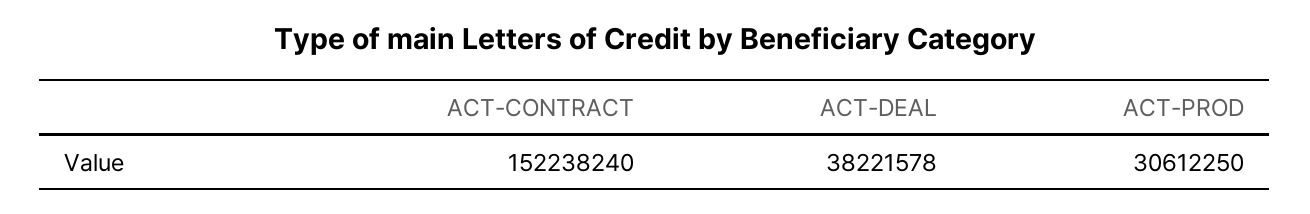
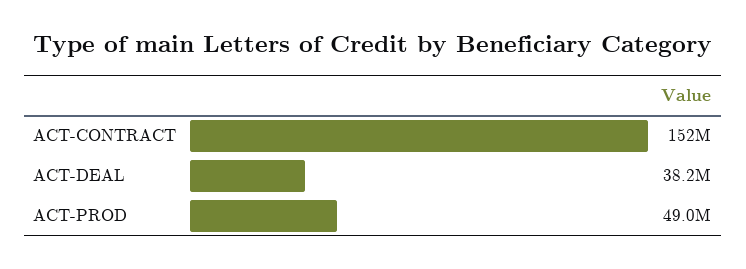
  {
    "ACT-CONTRACT": 152238240,
    "ACT-DEAL": 38221578,
-   "ACT-PROD": 30612250
+   "ACT-PROD": 49000000
  }

